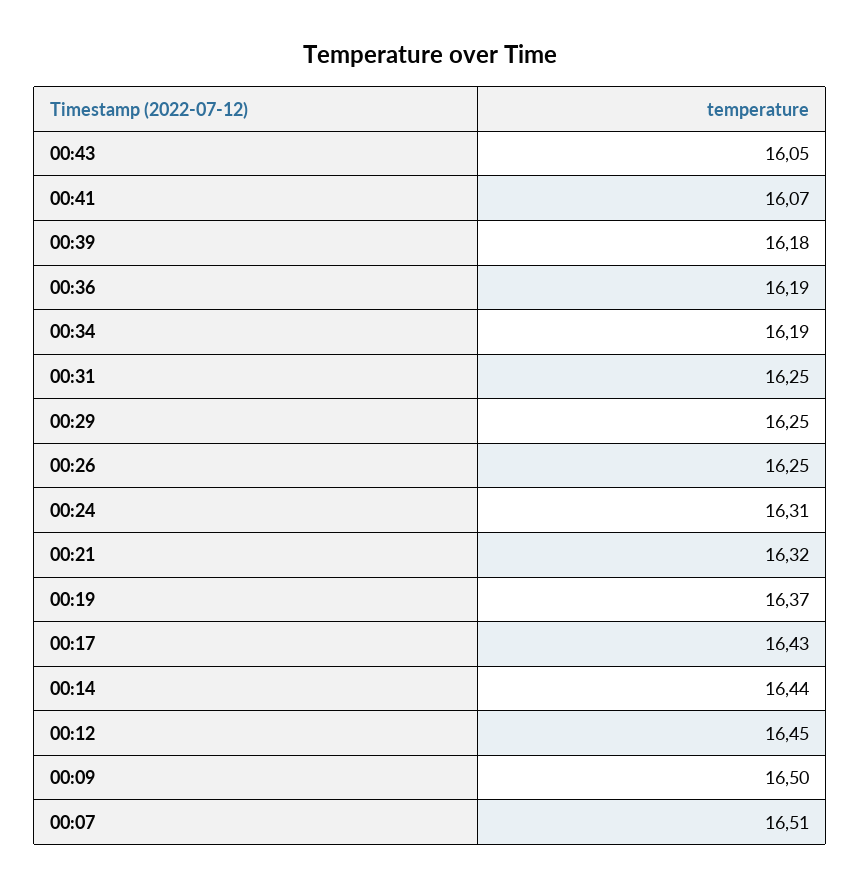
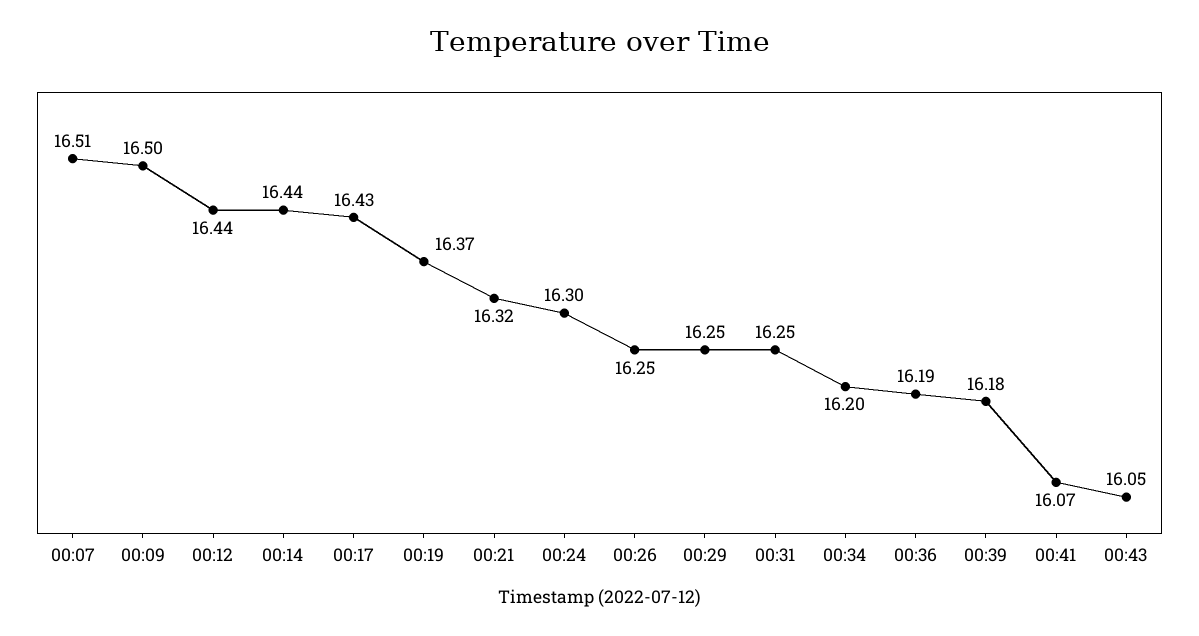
  {
    "00:43": 16.05,
    "00:41": 16.07,
    "00:39": 16.18,
    "00:36": 16.19,
-   "00:34": 16.19,
+   "00:34": 16.2,
    "00:31": 16.25,
    "00:29": 16.25,
    "00:26": 16.25,
-   "00:24": 16.31,
+   "00:24": 16.3,
    "00:21": 16.32,
    "00:19": 16.37,
    "00:17": 16.43,
    "00:14": 16.44,
-   "00:12": 16.45,
+   "00:12": 16.44,
    "00:09": 16.5,
    "00:07": 16.51
  }

